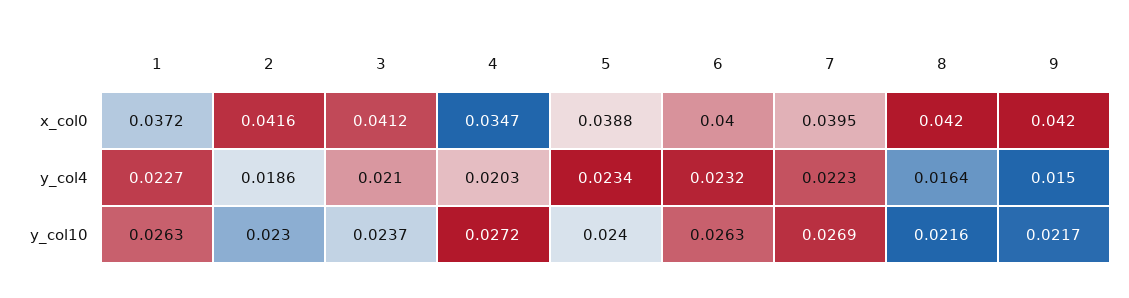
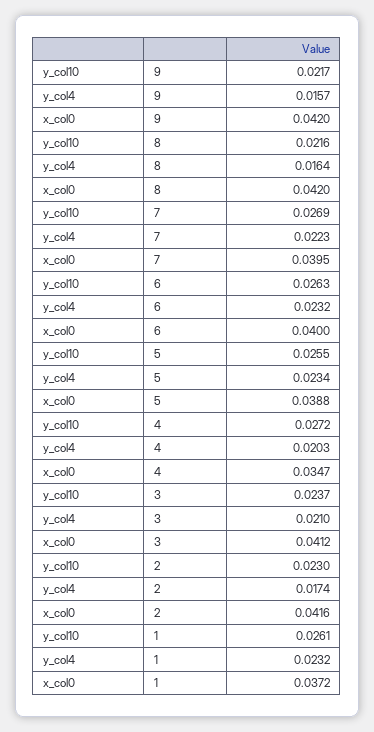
  {
    "1": {
      "x_col0": 0.0372,
-     "y_col4": 0.0227,
+     "y_col4": 0.0232,
-     "y_col10": 0.0263
+     "y_col10": 0.0261
    },
    "2": {
      "x_col0": 0.0416,
-     "y_col4": 0.0186,
+     "y_col4": 0.0174,
      "y_col10": 0.023
    },
    "3": {
      "x_col0": 0.0412,
      "y_col4": 0.021,
      "y_col10": 0.0237
    },
    "4": {
      "x_col0": 0.0347,
      "y_col4": 0.0203,
      "y_col10": 0.0272
    },
    "5": {
      "x_col0": 0.0388,
      "y_col4": 0.0234,
-     "y_col10": 0.024
+     "y_col10": 0.0255
    },
    "6": {
      "x_col0": 0.04,
      "y_col4": 0.0232,
      "y_col10": 0.0263
    },
    "7": {
      "x_col0": 0.0395,
      "y_col4": 0.0223,
      "y_col10": 0.0269
    },
    "8": {
      "x_col0": 0.042,
      "y_col4": 0.0164,
      "y_col10": 0.0216
    },
    "9": {
      "x_col0": 0.042,
-     "y_col4": 0.015,
+     "y_col4": 0.0157,
      "y_col10": 0.0217
    }
  }

